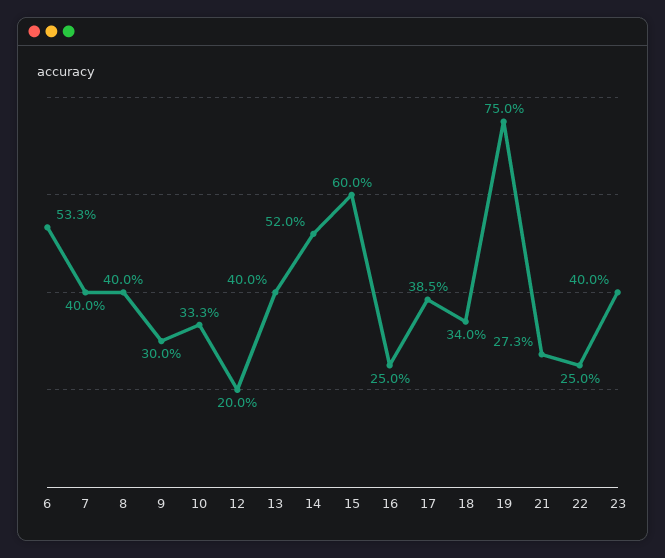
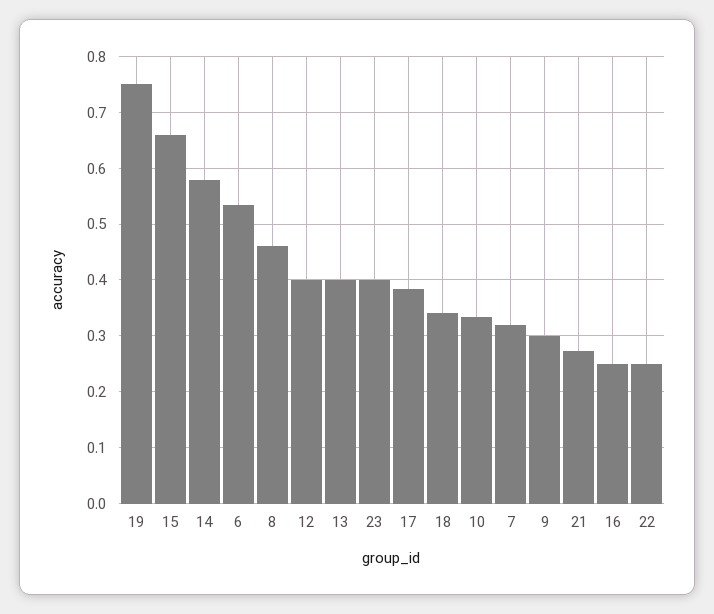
  {
    "6": 0.533,
-   "7": 0.4,
+   "7": 0.32,
-   "8": 0.4,
+   "8": 0.46,
    "9": 0.3,
    "10": 0.333,
-   "12": 0.2,
+   "12": 0.4,
    "13": 0.4,
-   "14": 0.52,
+   "14": 0.58,
-   "15": 0.6,
+   "15": 0.66,
    "16": 0.25,
    "17": 0.385,
    "18": 0.34,
    "19": 0.75,
    "21": 0.273,
    "22": 0.25,
    "23": 0.4
  }

